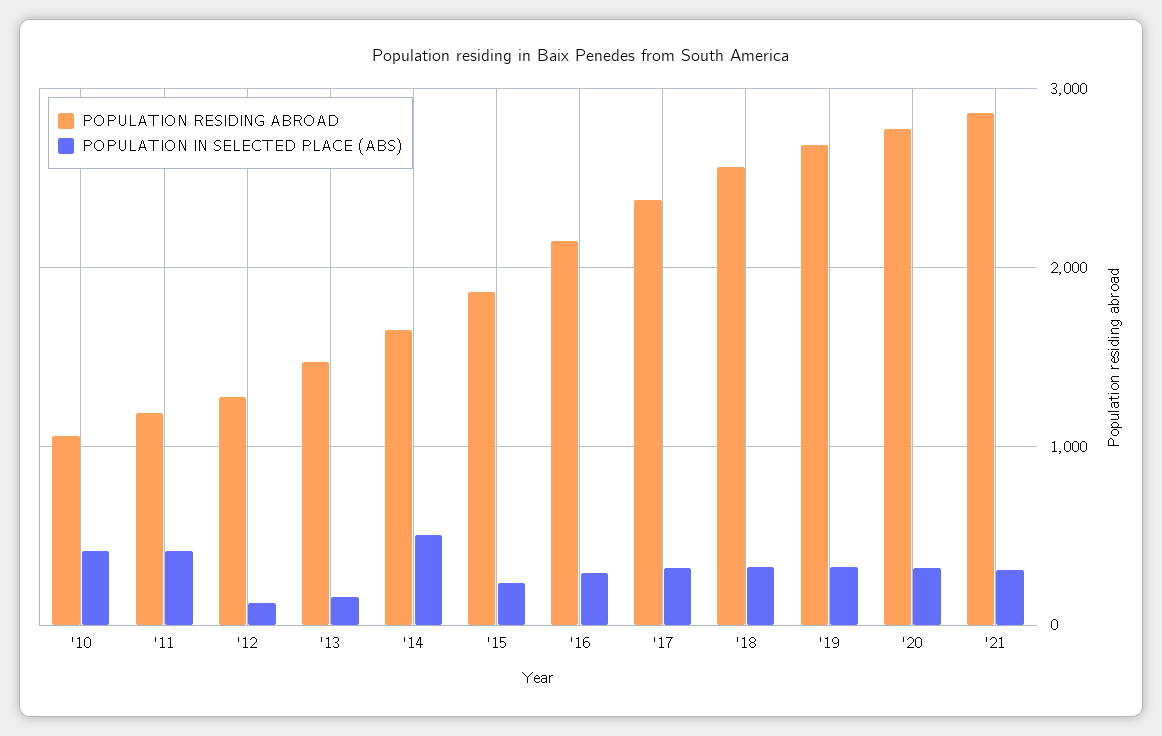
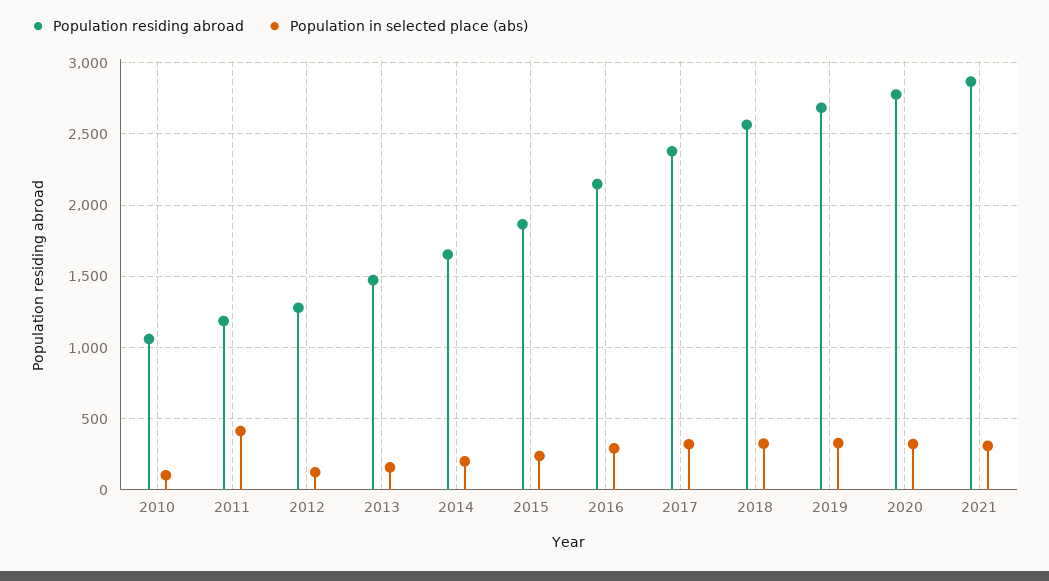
  {
    "POPULATION RESIDING ABROAD": {
      "'10": 1050,
      "'11": 1200,
      "'12": 1300,
      "'13": 1450,
      "'14": 1650,
      "'15": 1850,
      "'16": 2150,
      "'17": 2400,
      "'18": 2550,
      "'19": 2700,
      "'20": 2800,
      "'21": 2850
    },
    "POPULATION IN SELECTED PLACE (ABS)": {
-     "'10": 400,
+     "'10": 100,
      "'11": 400,
      "'12": 100,
      "'13": 150,
-     "'14": 500,
+     "'14": 200,
      "'15": 250,
      "'16": 300,
      "'17": 300,
      "'18": 300,
      "'19": 350,
      "'20": 300,
      "'21": 300
    }
  }

